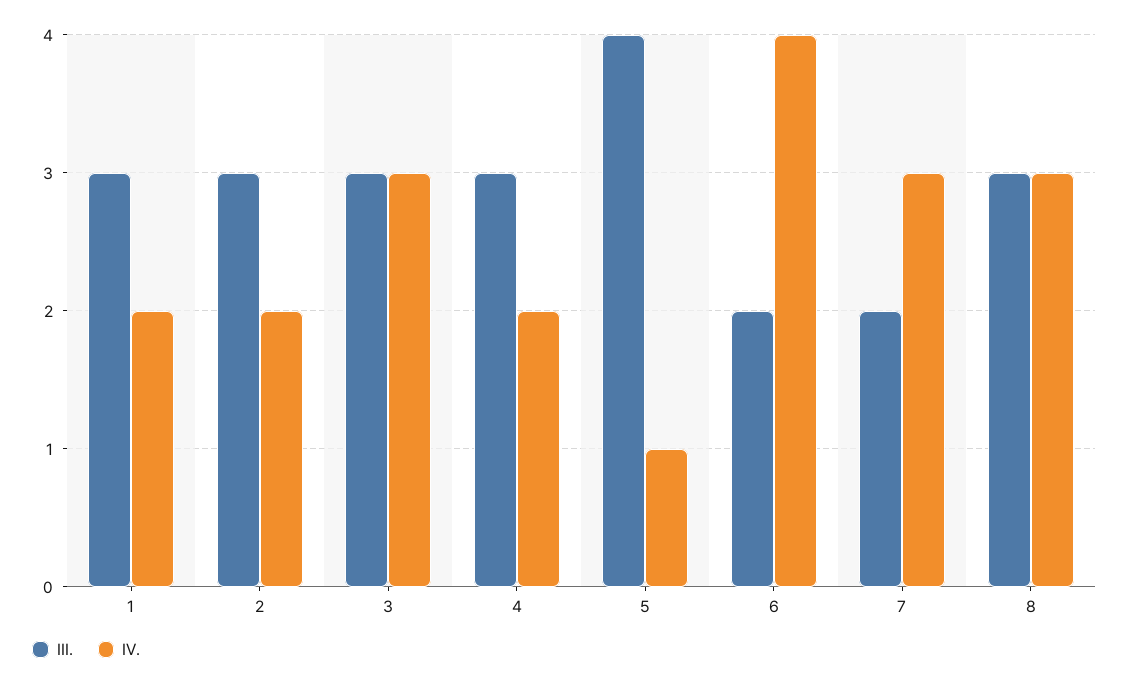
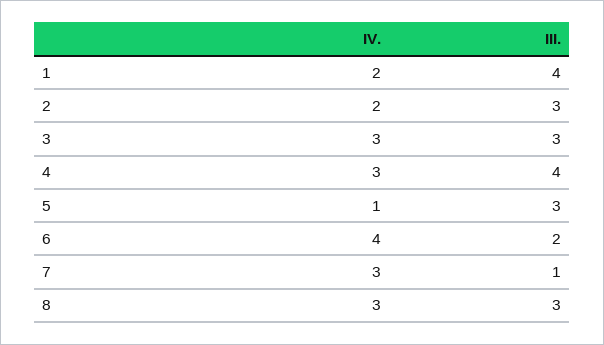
  {
    "III.": {
-     "1": 3,
+     "1": 4,
      "2": 3,
      "3": 3,
-     "4": 3,
+     "4": 4,
-     "5": 4,
+     "5": 3,
      "6": 2,
-     "7": 2,
+     "7": 1,
      "8": 3
    },
    "IV.": {
      "1": 2,
      "2": 2,
      "3": 3,
-     "4": 2,
+     "4": 3,
      "5": 1,
      "6": 4,
      "7": 3,
      "8": 3
    }
  }

